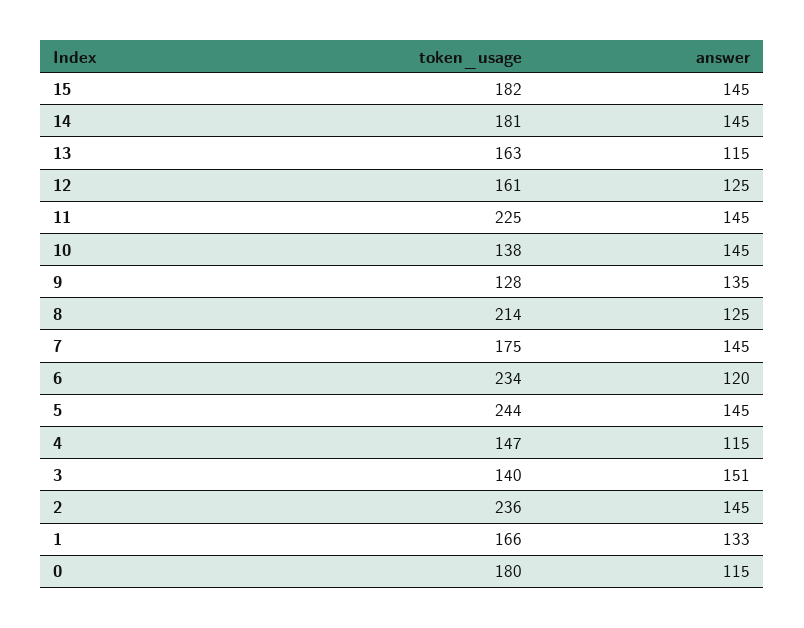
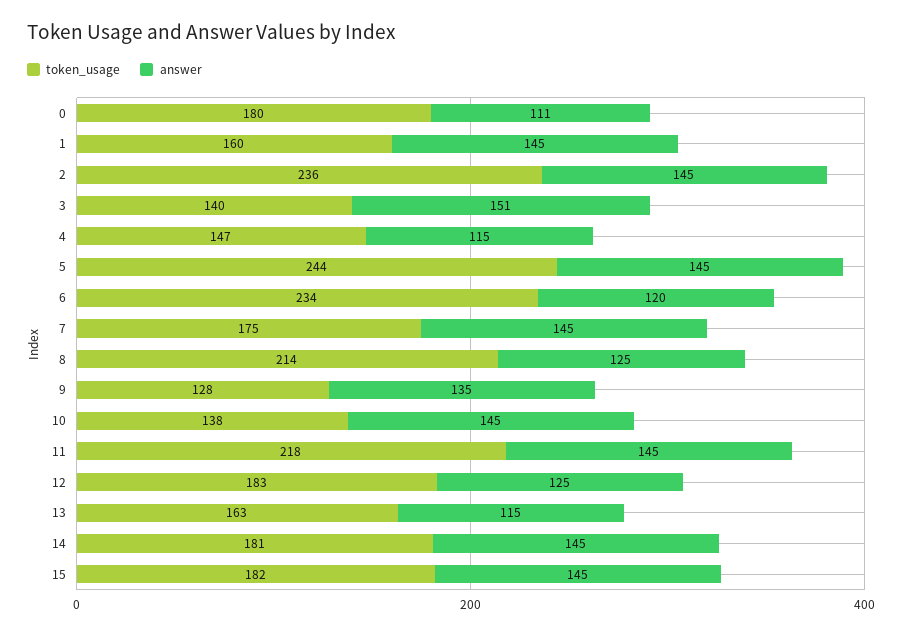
  {
    "token_usage": {
      "15": 182,
      "14": 181,
      "13": 163,
-     "12": 161,
+     "12": 183,
-     "11": 225,
+     "11": 218,
      "10": 138,
      "9": 128,
      "8": 214,
      "7": 175,
      "6": 234,
      "5": 244,
      "4": 147,
      "3": 140,
      "2": 236,
-     "1": 166,
+     "1": 160,
      "0": 180
    },
    "answer": {
      "15": 145,
      "14": 145,
      "13": 115,
      "12": 125,
      "11": 145,
      "10": 145,
      "9": 135,
      "8": 125,
      "7": 145,
      "6": 120,
      "5": 145,
      "4": 115,
      "3": 151,
      "2": 145,
-     "1": 133,
+     "1": 145,
-     "0": 115
+     "0": 111
    }
  }

